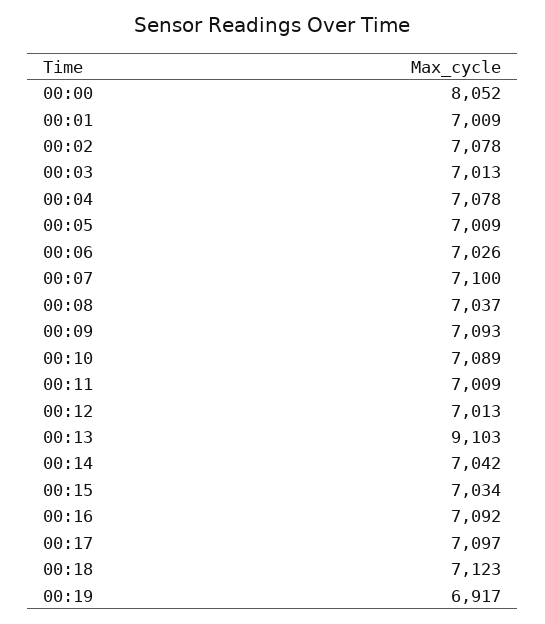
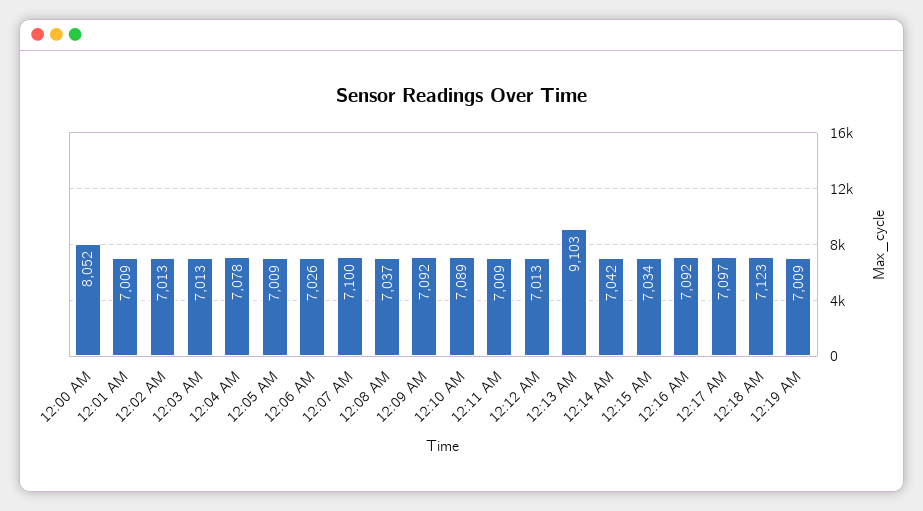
  {
    "00:00": 8052,
    "00:01": 7009,
-   "00:02": 7078,
+   "00:02": 7013,
    "00:03": 7013,
    "00:04": 7078,
    "00:05": 7009,
    "00:06": 7026,
    "00:07": 7100,
    "00:08": 7037,
-   "00:09": 7093,
+   "00:09": 7092,
    "00:10": 7089,
    "00:11": 7009,
    "00:12": 7013,
    "00:13": 9103,
    "00:14": 7042,
    "00:15": 7034,
    "00:16": 7092,
    "00:17": 7097,
    "00:18": 7123,
-   "00:19": 6917
+   "00:19": 7009
  }

